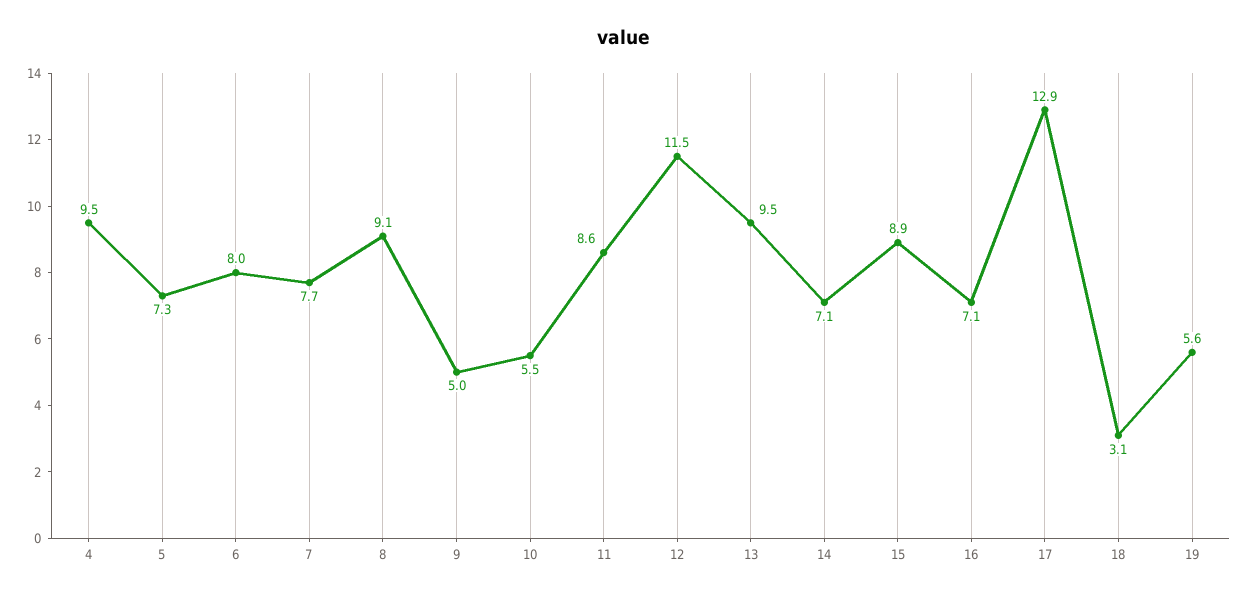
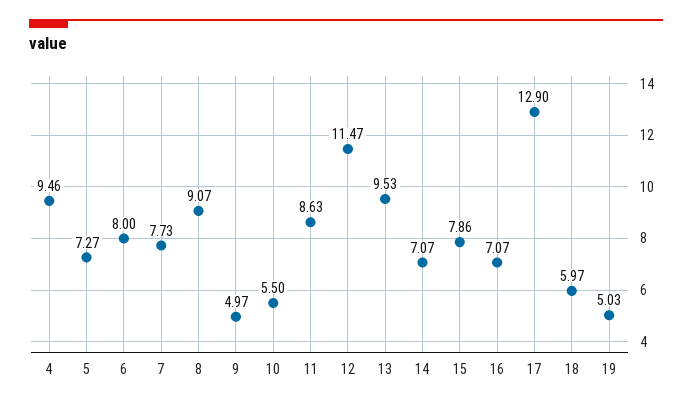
  {
    "4": 9.46,
    "5": 7.27,
    "6": 8,
    "7": 7.73,
    "8": 9.07,
    "9": 4.97,
    "10": 5.5,
    "11": 8.63,
    "12": 11.47,
    "13": 9.53,
    "14": 7.07,
-   "15": 8.9,
+   "15": 7.86,
    "16": 7.07,
    "17": 12.9,
-   "18": 3.1,
+   "18": 5.97,
-   "19": 5.6
+   "19": 5.03
  }

